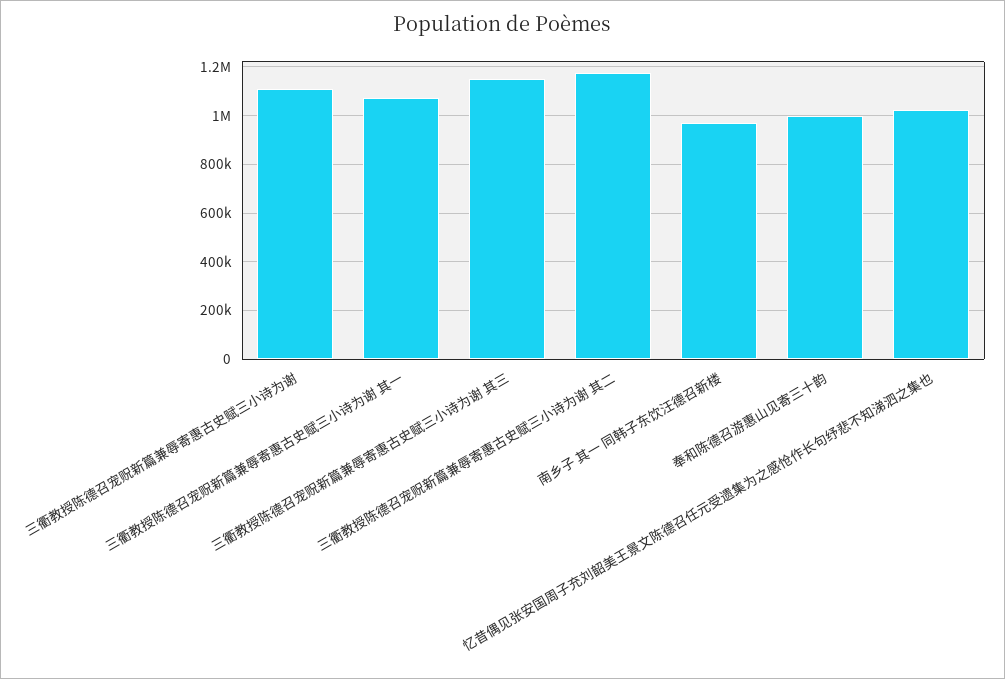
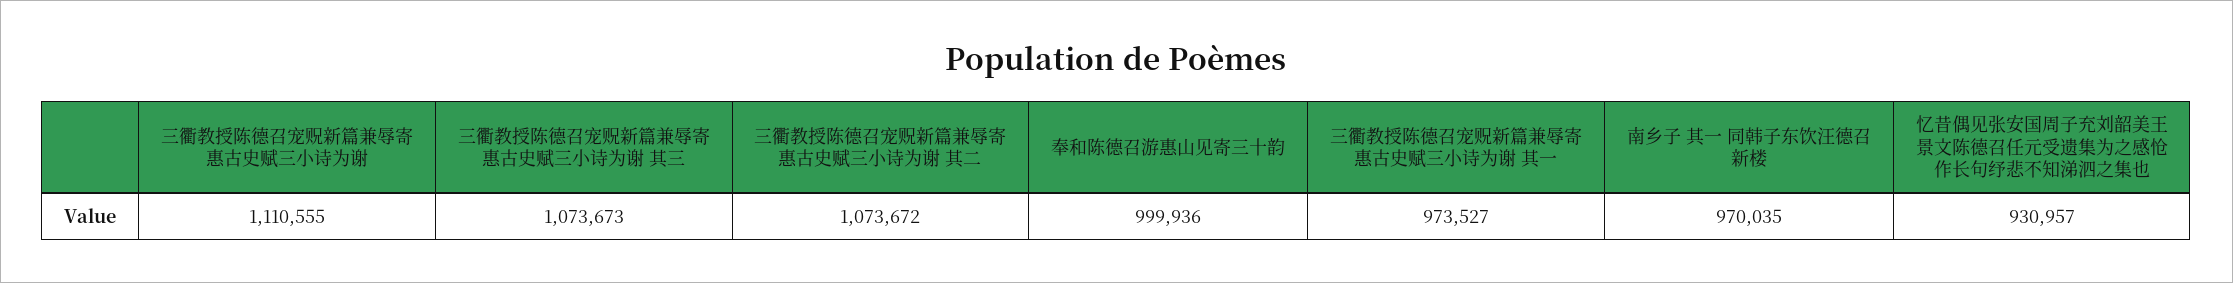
  {
    "三衢教授陈德召宠贶新篇兼辱寄惠古史赋三小诗为谢": 1110555,
-   "三衢教授陈德召宠贶新篇兼辱寄惠古史赋三小诗为谢 其一": 1075000,
+   "三衢教授陈德召宠贶新篇兼辱寄惠古史赋三小诗为谢 其一": 973527,
-   "三衢教授陈德召宠贶新篇兼辱寄惠古史赋三小诗为谢 其三": 1150000,
+   "三衢教授陈德召宠贶新篇兼辱寄惠古史赋三小诗为谢 其三": 1073673,
-   "三衢教授陈德召宠贶新篇兼辱寄惠古史赋三小诗为谢 其二": 1175000,
+   "三衢教授陈德召宠贶新篇兼辱寄惠古史赋三小诗为谢 其二": 1073672,
    "南乡子 其一 同韩子东饮汪德召新楼": 970035,
    "奉和陈德召游惠山见寄三十韵": 999936,
-   "忆昔偶见张安国周子充刘韶美王景文陈德召任元受遗集为之感怆作长句纾悲不知涕泗之集也": 1025000
+   "忆昔偶见张安国周子充刘韶美王景文陈德召任元受遗集为之感怆作长句纾悲不知涕泗之集也": 930957
  }

